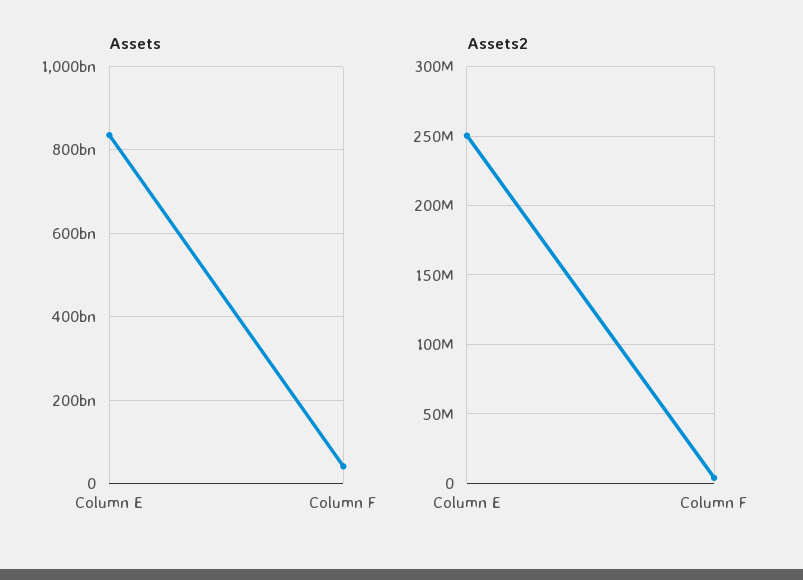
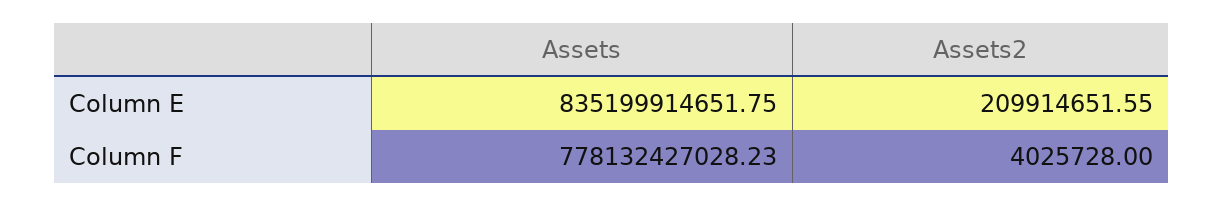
  {
    "Assets": {
      "Column E": 835199914651.75,
-     "Column F": 40000000000
+     "Column F": 778132427028.23
    },
    "Assets2": {
-     "Column E": 250000000,
+     "Column E": 209914651.55,
      "Column F": 4025728
    }
  }

